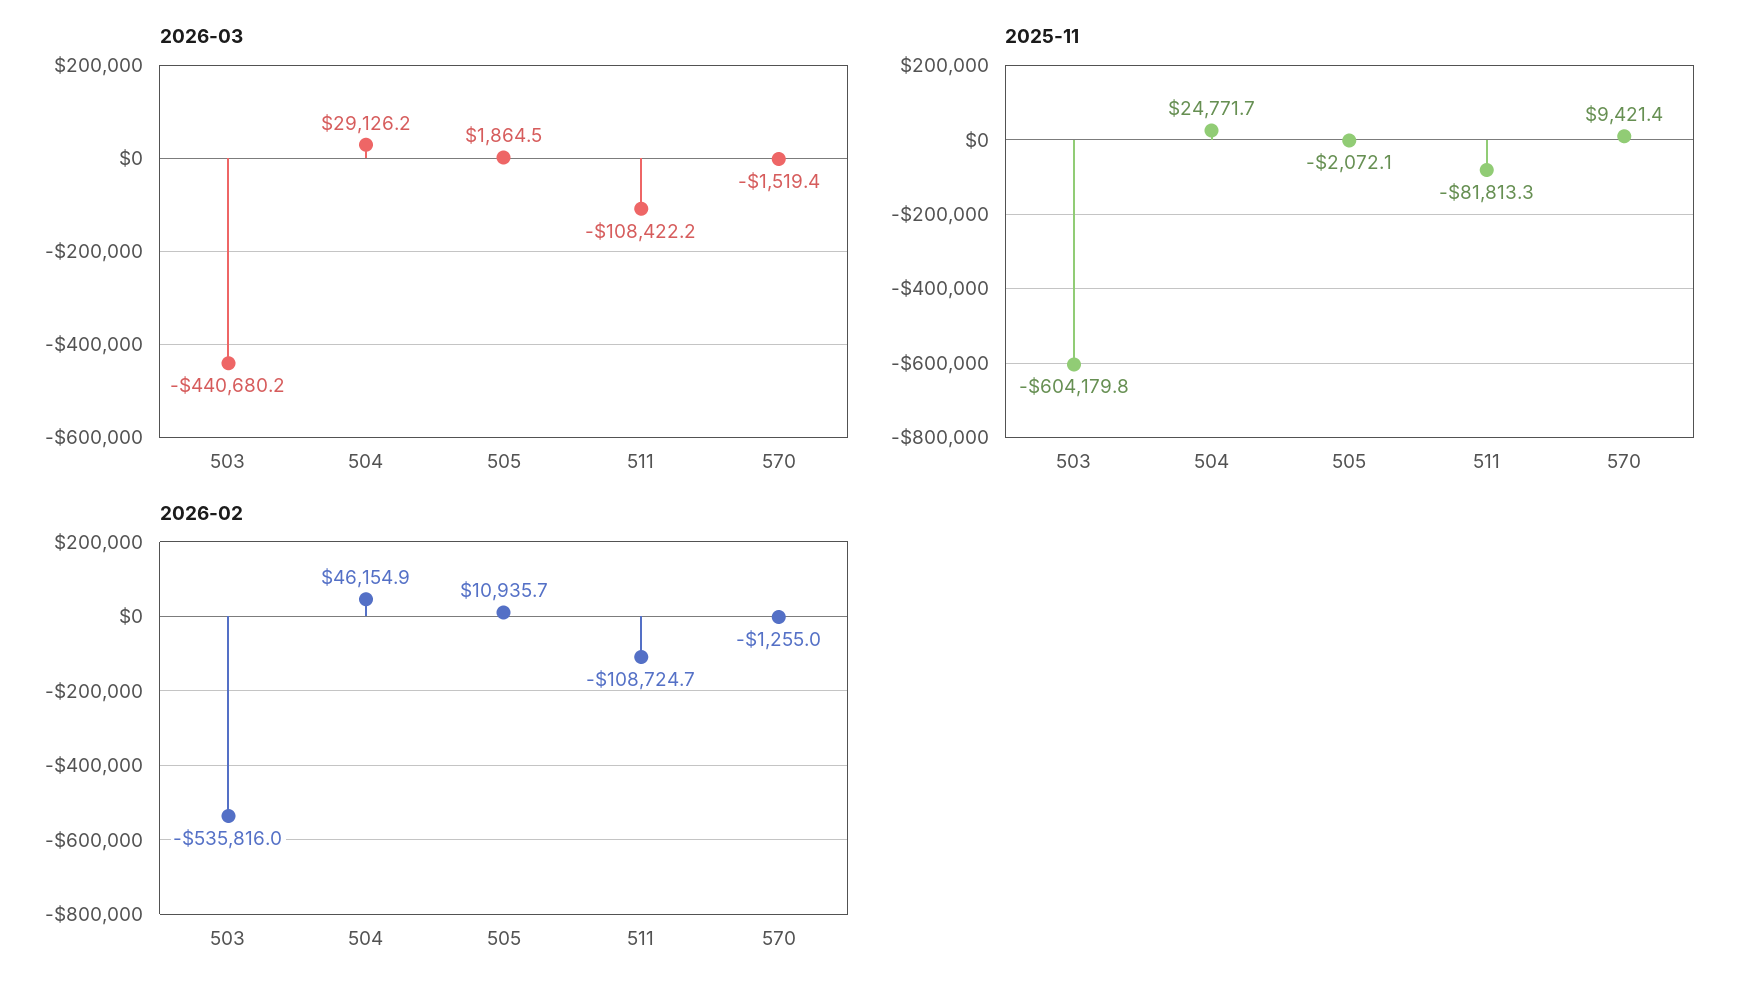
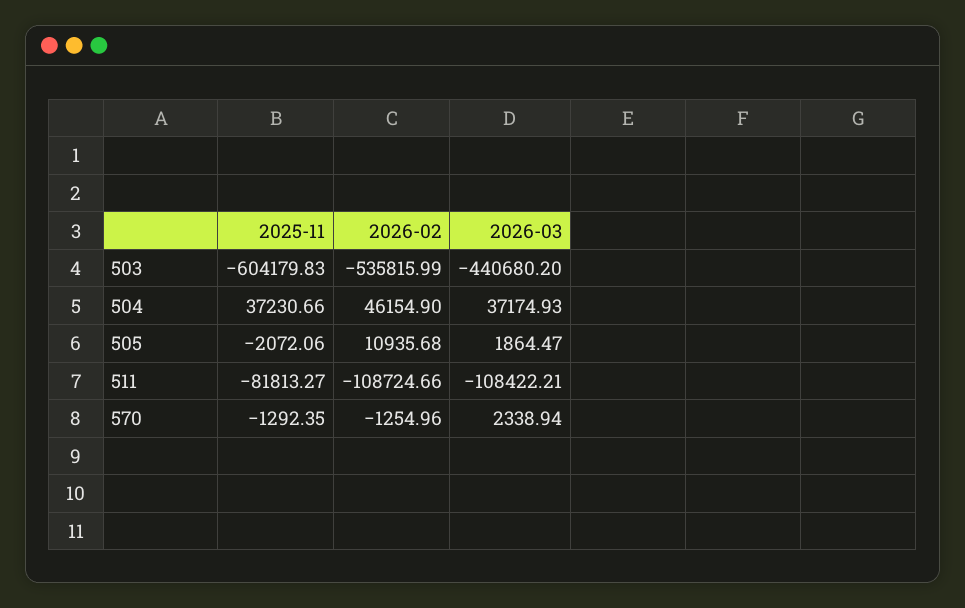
  {
    "2026-03": {
      "503": -440680.2,
-     "504": 29126.2,
+     "504": 37174.93,
      "505": 1864.47,
      "511": -108422.21,
-     "570": -1519.4
+     "570": 2338.94
    },
    "2025-11": {
      "503": -604179.83,
-     "504": 24771.7,
+     "504": 37230.66,
      "505": -2072.06,
      "511": -81813.27,
-     "570": 9421.4
+     "570": -1292.35
    },
    "2026-02": {
      "503": -535815.99,
      "504": 46154.9,
      "505": 10935.68,
      "511": -108724.66,
      "570": -1254.96
    }
  }

